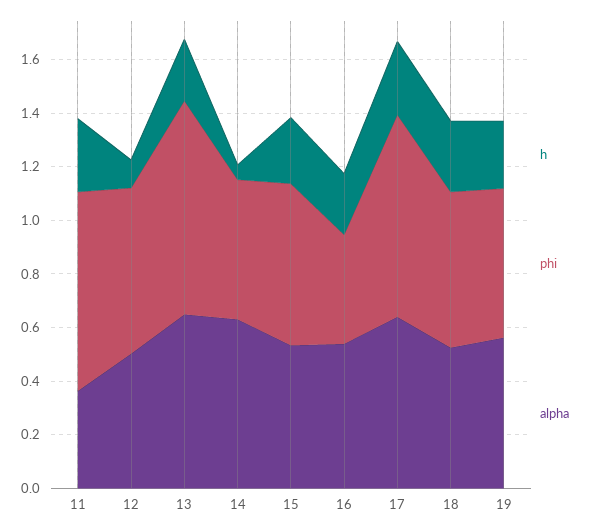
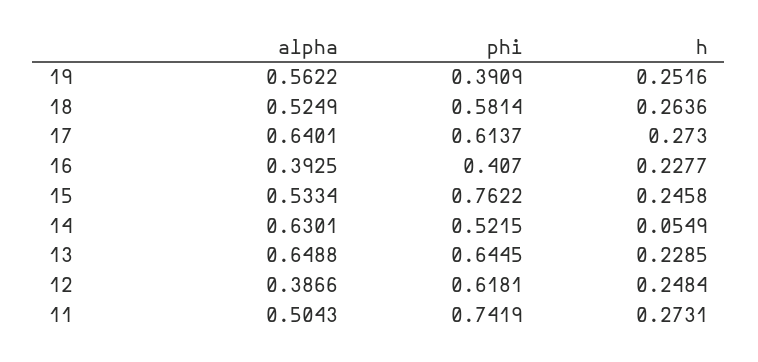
  {
    "h": {
      "11": 0.2731,
-     "12": 0.1,
+     "12": 0.2484,
      "13": 0.2285,
      "14": 0.0549,
      "15": 0.2458,
      "16": 0.2277,
      "17": 0.273,
      "18": 0.2636,
      "19": 0.2516
    },
    "phi": {
      "11": 0.7419,
      "12": 0.6181,
-     "13": 0.8,
+     "13": 0.6445,
      "14": 0.5215,
-     "15": 0.6,
+     "15": 0.7622,
      "16": 0.407,
-     "17": 0.75,
+     "17": 0.6137,
      "18": 0.5814,
-     "19": 0.55
+     "19": 0.3909
    },
    "alpha": {
-     "11": 0.35,
+     "11": 0.5043,
-     "12": 0.5,
+     "12": 0.3866,
      "13": 0.6488,
      "14": 0.6301,
      "15": 0.5334,
-     "16": 0.55,
+     "16": 0.3925,
      "17": 0.6401,
      "18": 0.5249,
      "19": 0.5622
    }
  }

